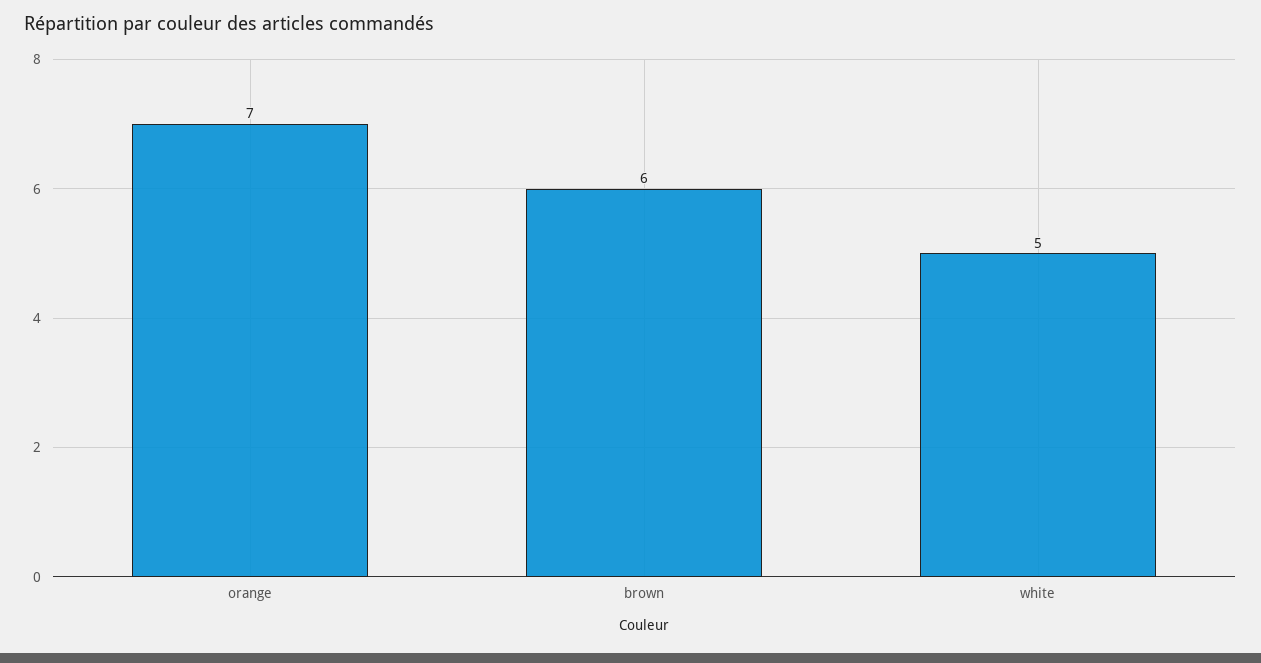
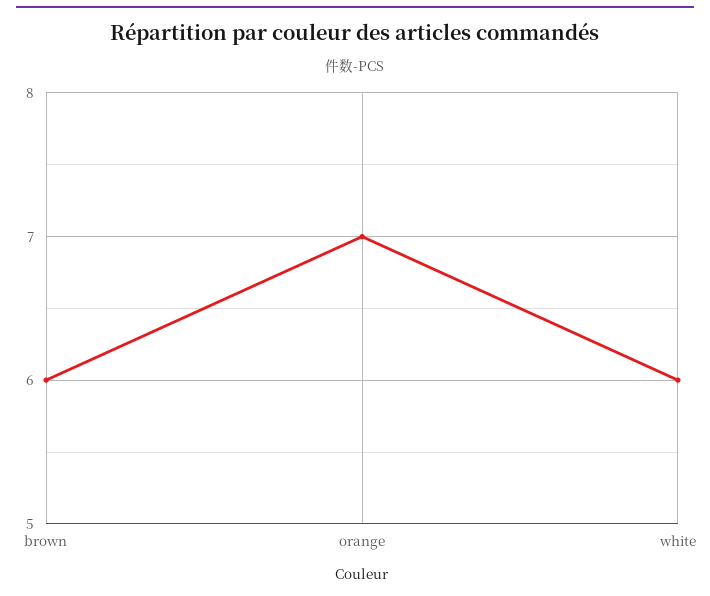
  {
    "orange": 7,
    "brown": 6,
-   "white": 5
+   "white": 6
  }

